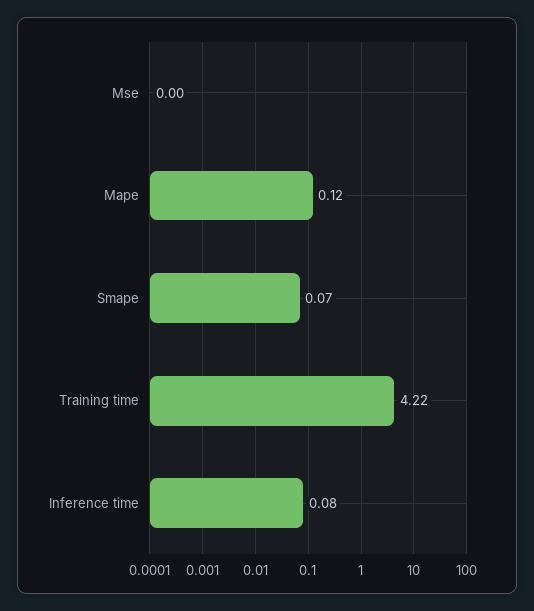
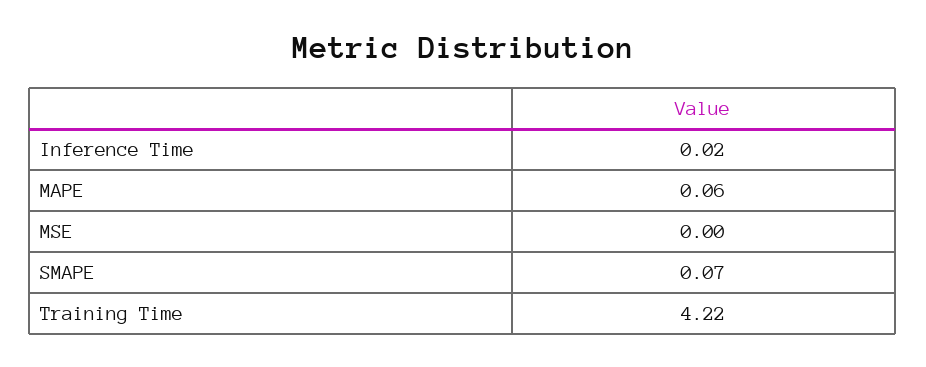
  {
    "Mse": 0,
-   "Mape": 0.12,
+   "Mape": 0.06,
    "Smape": 0.07,
    "Training time": 4.22,
-   "Inference time": 0.08
+   "Inference time": 0.02
  }

